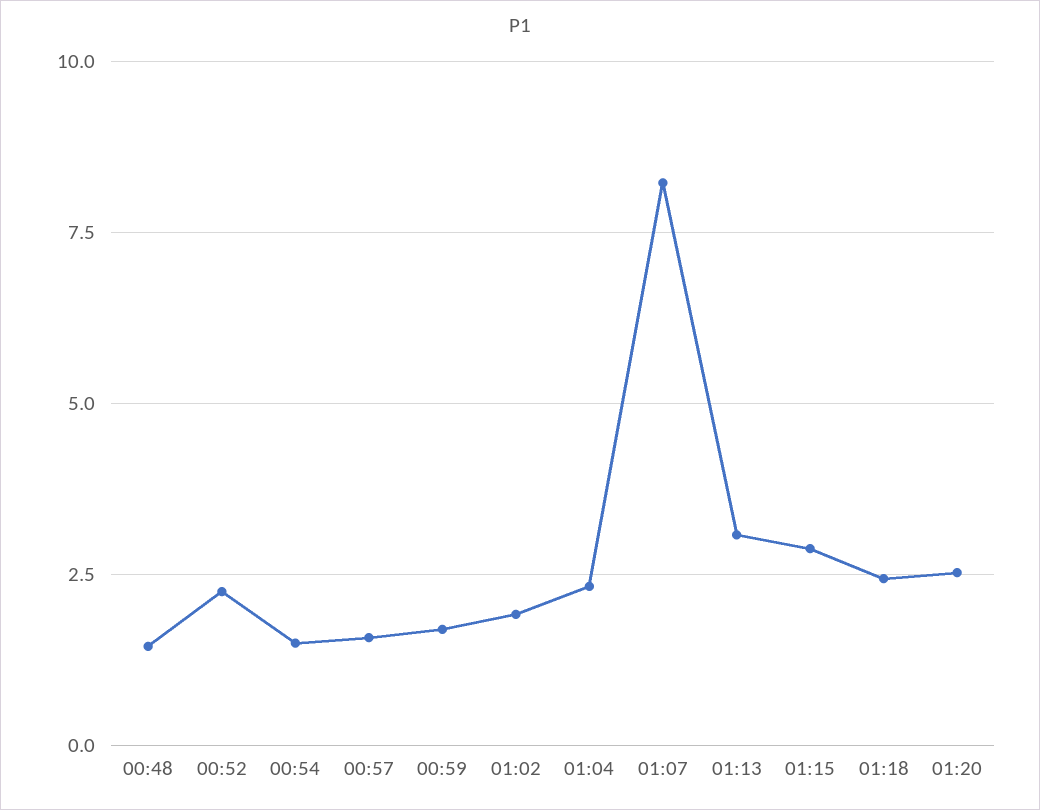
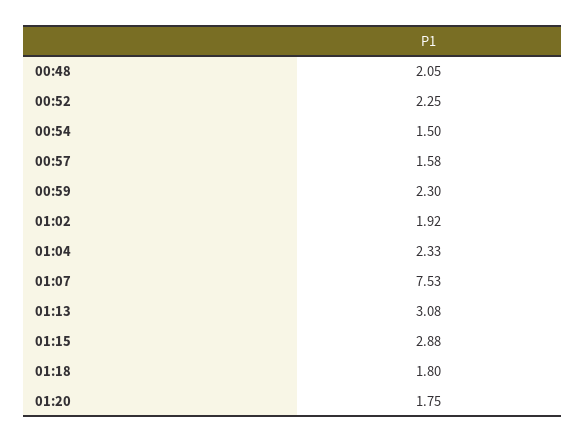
  {
-   "00:48": 1.5,
+   "00:48": 2.05,
    "00:52": 2.25,
    "00:54": 1.5,
    "00:57": 1.58,
-   "00:59": 1.75,
+   "00:59": 2.3,
    "01:02": 1.92,
    "01:04": 2.33,
-   "01:07": 8.25,
+   "01:07": 7.53,
    "01:13": 3.08,
    "01:15": 2.88,
-   "01:18": 2.5,
+   "01:18": 1.8,
-   "01:20": 2.5
+   "01:20": 1.75
  }

